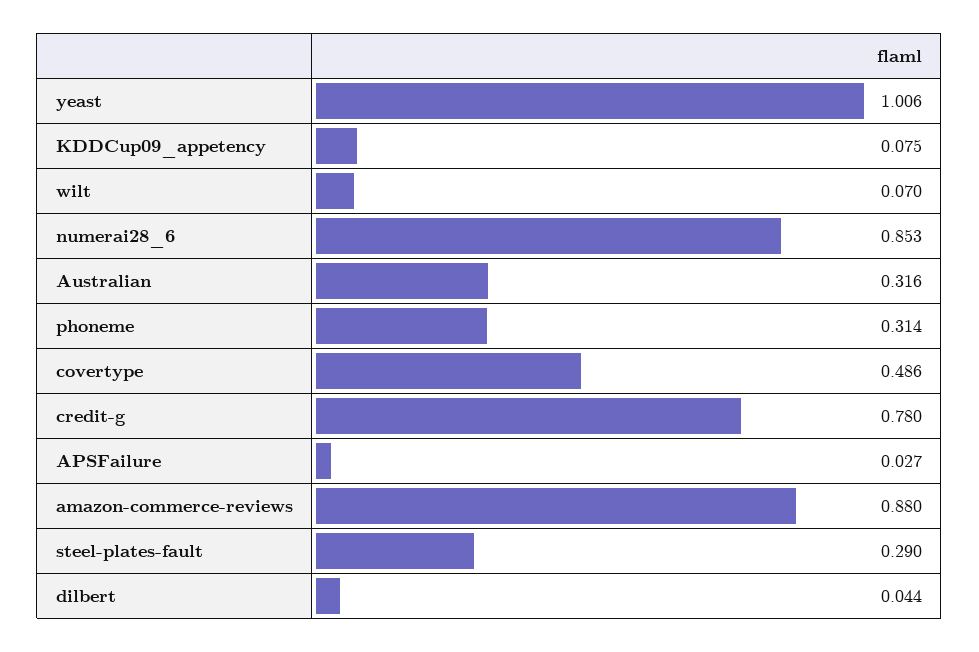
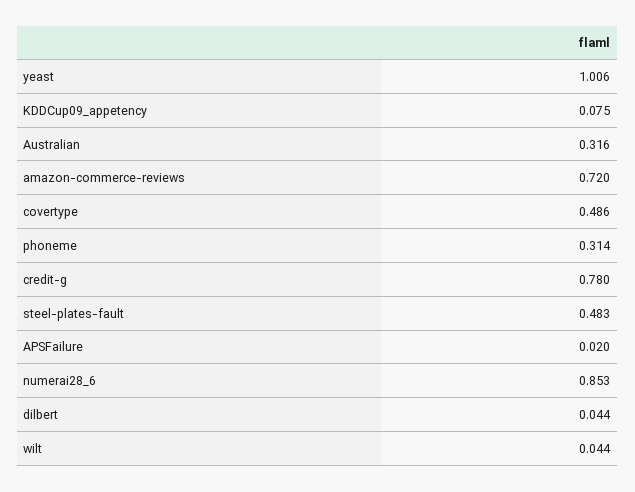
  {
    "yeast": 1.006,
    "KDDCup09_appetency": 0.075,
-   "wilt": 0.07,
+   "wilt": 0.044,
    "numerai28_6": 0.853,
    "Australian": 0.316,
    "phoneme": 0.314,
    "covertype": 0.486,
    "credit-g": 0.78,
-   "APSFailure": 0.027,
+   "APSFailure": 0.02,
-   "amazon-commerce-reviews": 0.88,
+   "amazon-commerce-reviews": 0.72,
-   "steel-plates-fault": 0.29,
+   "steel-plates-fault": 0.483,
    "dilbert": 0.044
  }

